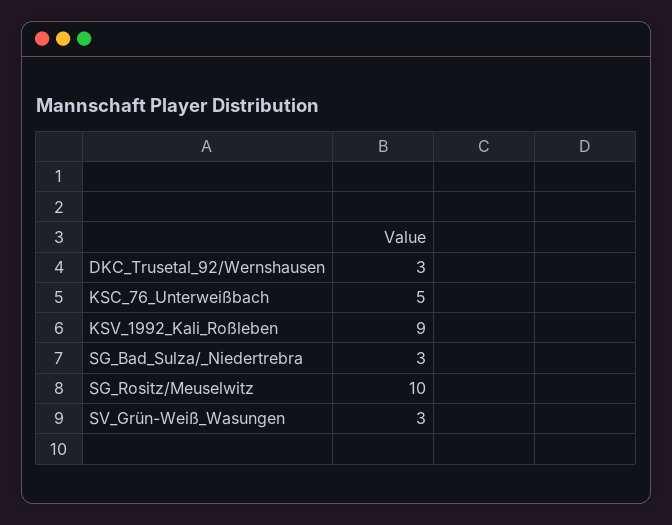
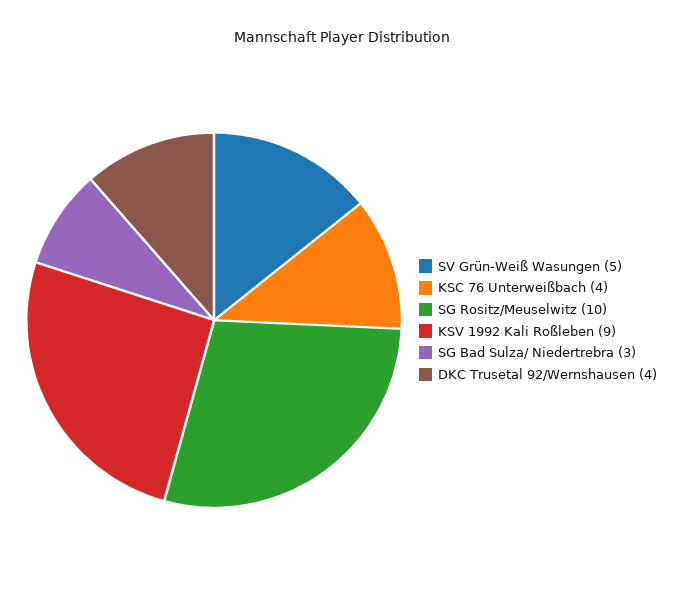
  {
-   "DKC_Trusetal_92/Wernshausen": 3,
+   "DKC_Trusetal_92/Wernshausen": 4,
-   "KSC_76_Unterweißbach": 5,
+   "KSC_76_Unterweißbach": 4,
    "KSV_1992_Kali_Roßleben": 9,
    "SG_Bad_Sulza/_Niedertrebra": 3,
    "SG_Rositz/Meuselwitz": 10,
-   "SV_Grün-Weiß_Wasungen": 3
+   "SV_Grün-Weiß_Wasungen": 5
  }

